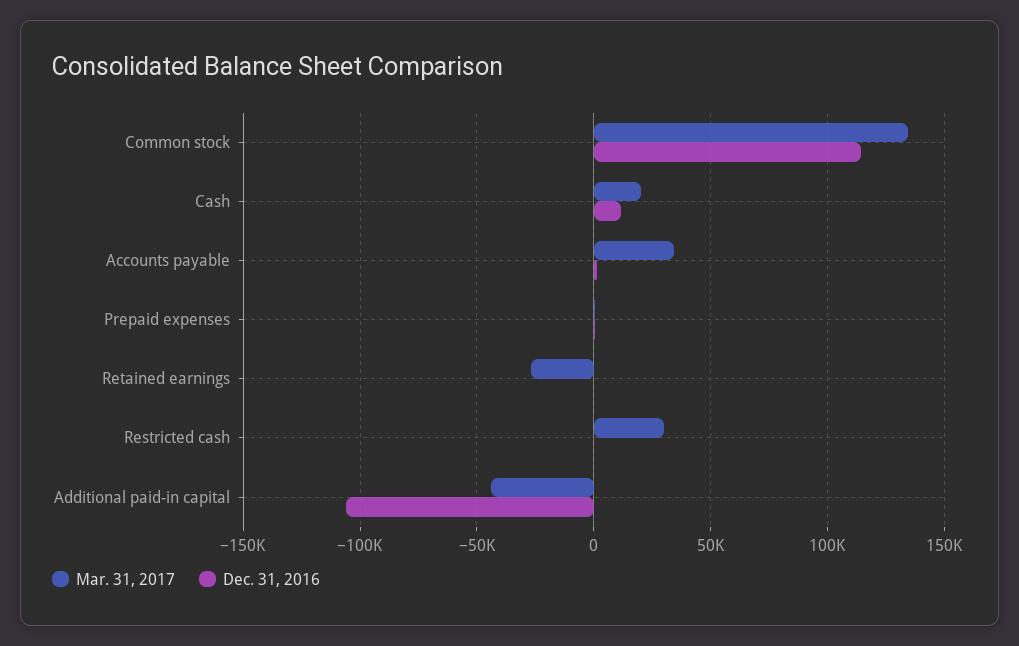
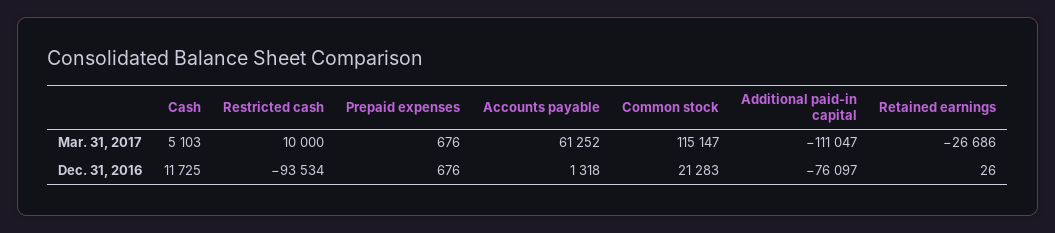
  {
    "Mar. 31, 2017": {
-     "Common stock": 135000,
+     "Common stock": 115147,
-     "Cash": 20000,
+     "Cash": 5103,
-     "Accounts payable": 35000,
+     "Accounts payable": 61252,
      "Prepaid expenses": 676,
      "Retained earnings": -26686,
-     "Restricted cash": 30000,
+     "Restricted cash": 10000,
-     "Additional paid-in capital": -45000
+     "Additional paid-in capital": -111047
    },
    "Dec. 31, 2016": {
-     "Common stock": 115000,
+     "Common stock": 21283,
      "Cash": 11725,
      "Accounts payable": 1318,
      "Prepaid expenses": 676,
      "Retained earnings": 26,
-     "Restricted cash": 0,
+     "Restricted cash": -93534,
-     "Additional paid-in capital": -105000
+     "Additional paid-in capital": -76097
    }
  }

